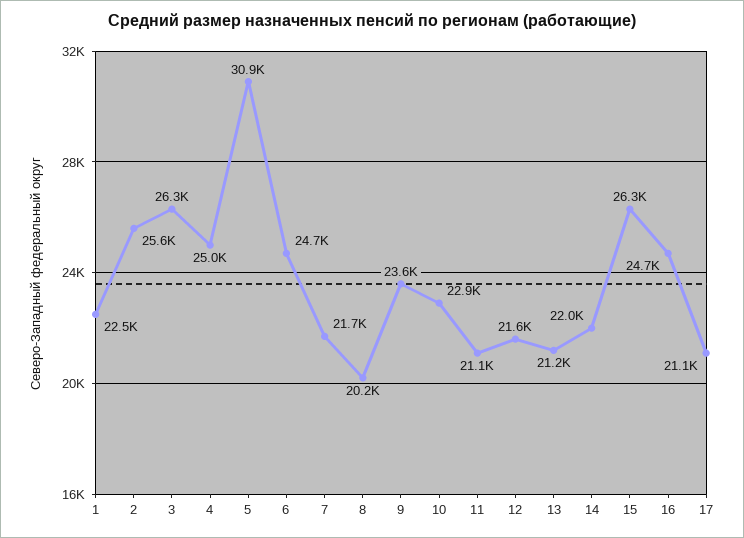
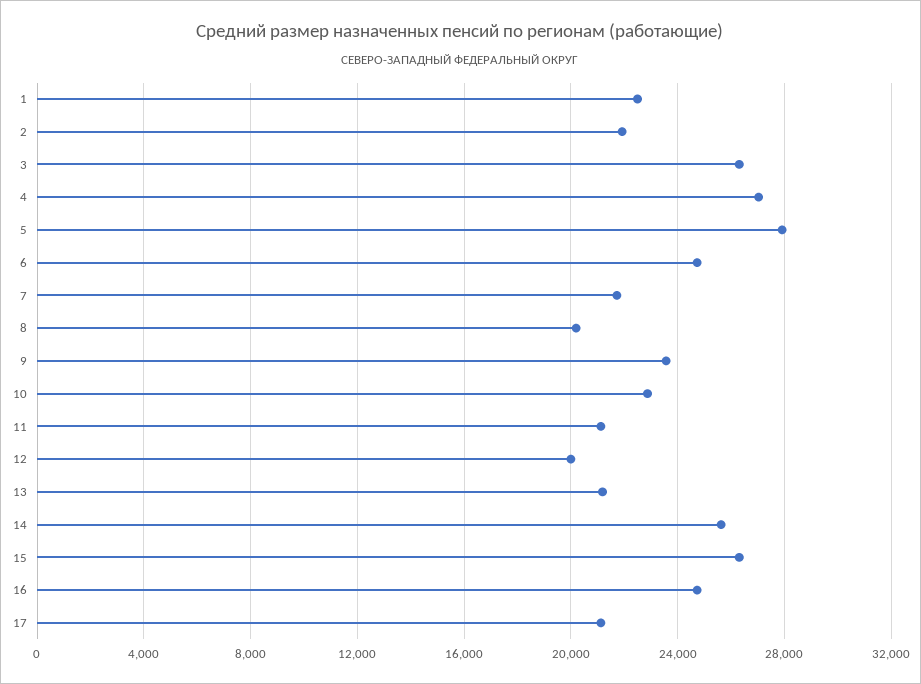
  {
    "1": 22500,
-   "2": 25600,
+   "2": 22000,
    "3": 26300,
-   "4": 25000,
+   "4": 27000,
-   "5": 30900,
+   "5": 28000,
    "6": 24700,
    "7": 21700,
    "8": 20200,
    "9": 23600,
    "10": 22900,
    "11": 21100,
-   "12": 21600,
+   "12": 20000,
    "13": 21200,
-   "14": 22000,
+   "14": 25500,
    "15": 26300,
    "16": 24700,
    "17": 21100
  }

